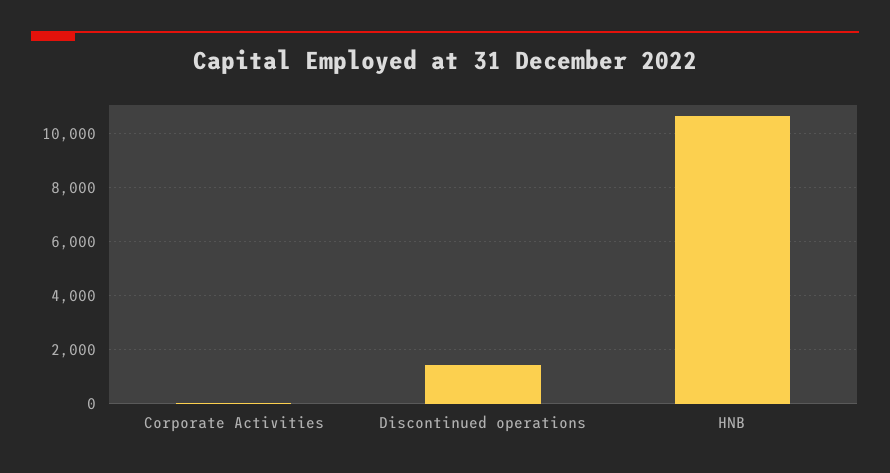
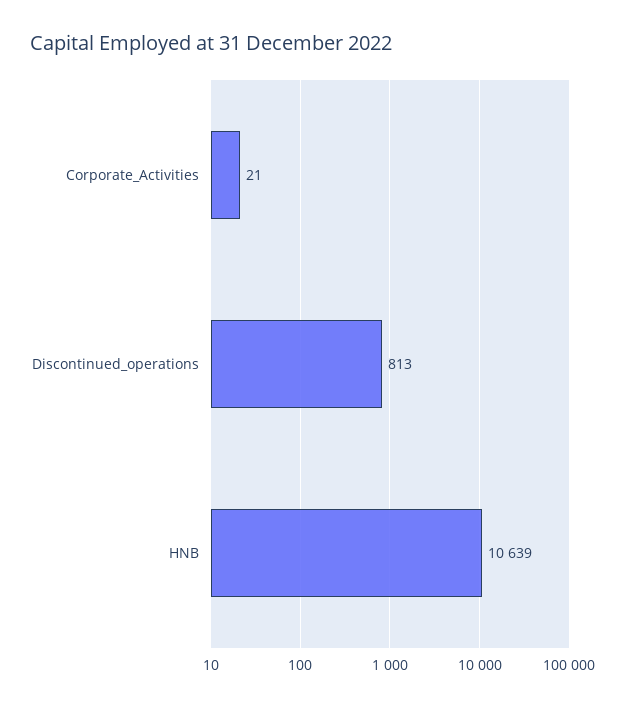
  {
    "Corporate Activities": 21,
-   "Discontinued operations": 1500,
+   "Discontinued operations": 813,
    "HNB": 10639
  }

